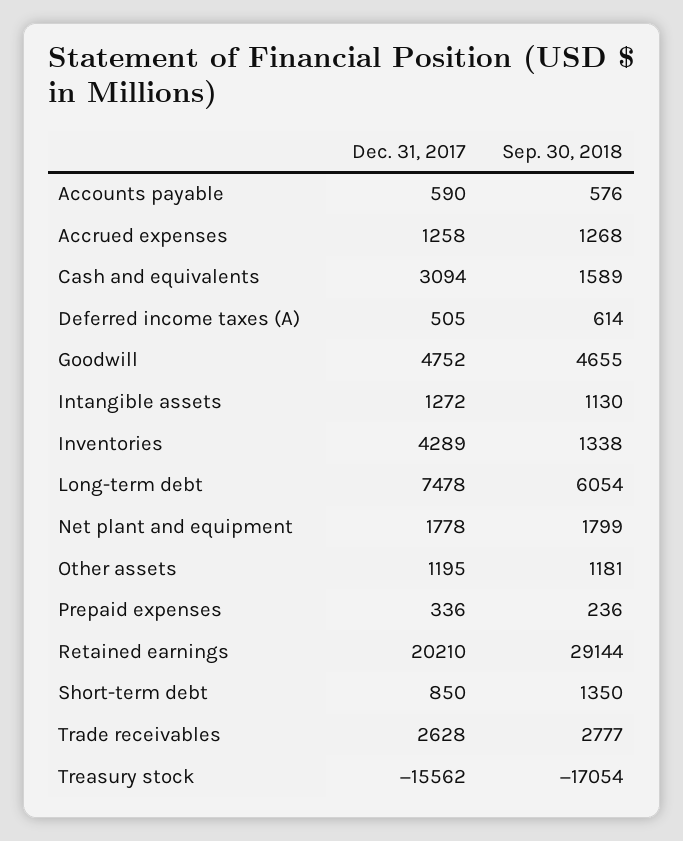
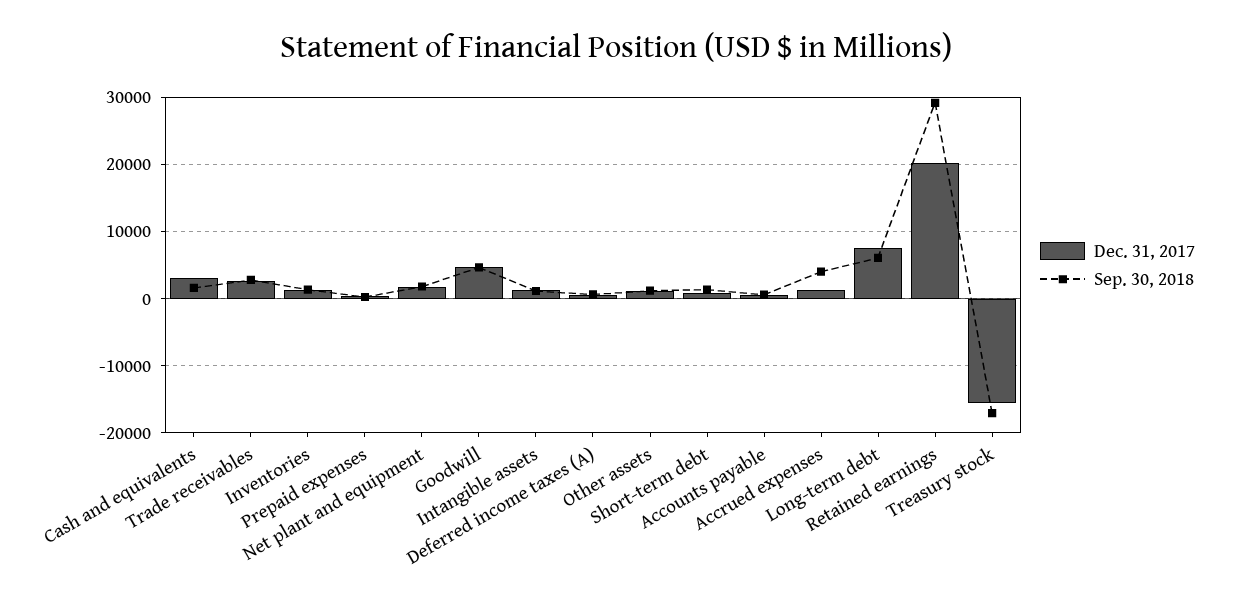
  {
    "Dec. 31, 2017": {
      "Accounts payable": 590,
      "Accrued expenses": 1258,
      "Cash and equivalents": 3094,
      "Deferred income taxes (A)": 505,
      "Goodwill": 4752,
      "Intangible assets": 1272,
-     "Inventories": 4289,
+     "Inventories": 1000,
      "Long-term debt": 7478,
      "Net plant and equipment": 1778,
      "Other assets": 1195,
      "Prepaid expenses": 336,
      "Retained earnings": 20210,
      "Short-term debt": 850,
      "Trade receivables": 2628,
      "Treasury stock": -15562
    },
    "Sep. 30, 2018": {
      "Accounts payable": 576,
-     "Accrued expenses": 1268,
+     "Accrued expenses": 4000,
      "Cash and equivalents": 1589,
      "Deferred income taxes (A)": 614,
      "Goodwill": 4655,
      "Intangible assets": 1130,
      "Inventories": 1338,
      "Long-term debt": 6054,
      "Net plant and equipment": 1799,
      "Other assets": 1181,
      "Prepaid expenses": 236,
      "Retained earnings": 29144,
      "Short-term debt": 1350,
      "Trade receivables": 2777,
      "Treasury stock": -17054
    }
  }

